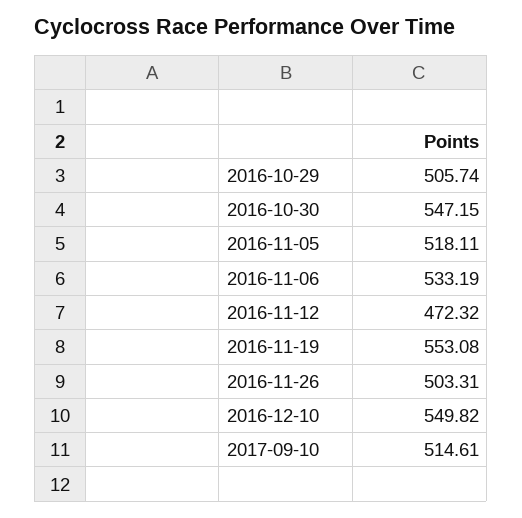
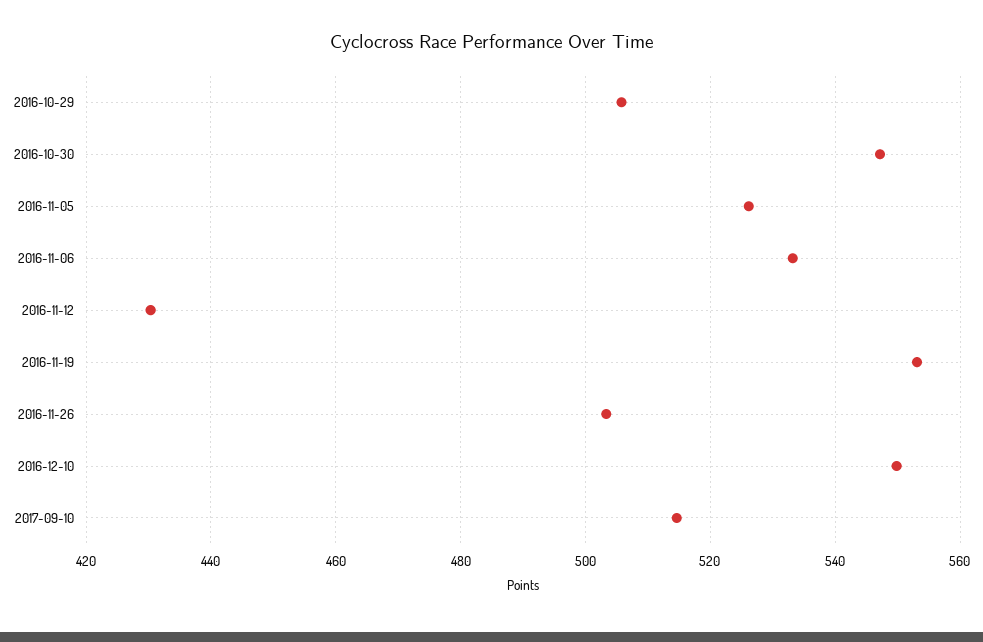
  {
    "2016-10-29": 505.74,
    "2016-10-30": 547.15,
-   "2016-11-05": 518.11,
+   "2016-11-05": 526,
    "2016-11-06": 533.19,
-   "2016-11-12": 472.32,
+   "2016-11-12": 430,
    "2016-11-19": 553.08,
    "2016-11-26": 503.31,
    "2016-12-10": 549.82,
    "2017-09-10": 514.61
  }

